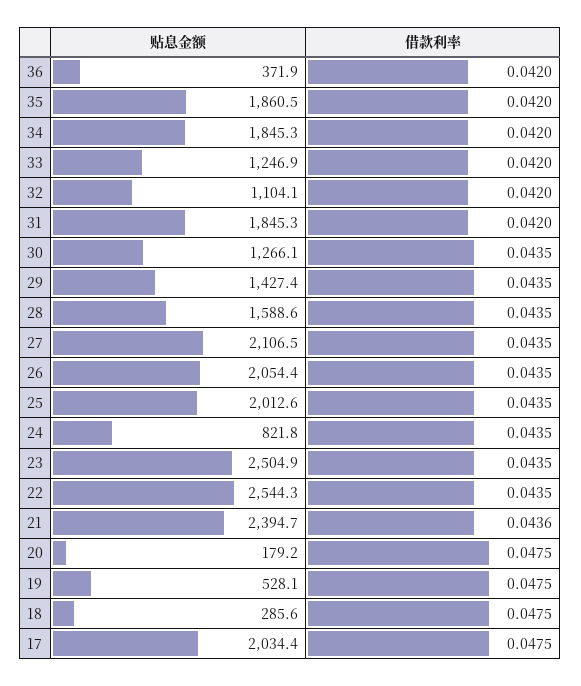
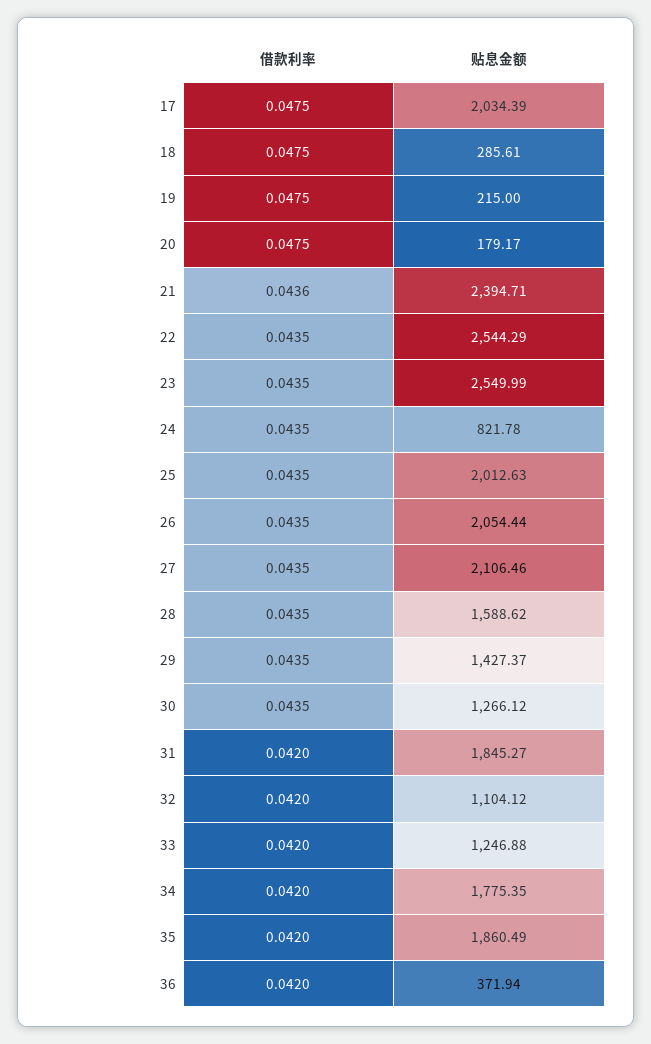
  {
    "贴息金额": {
      "36": 371.94,
      "35": 1860.49,
-     "34": 1845.3,
+     "34": 1775.35,
      "33": 1246.88,
      "32": 1104.12,
      "31": 1845.27,
      "30": 1266.12,
      "29": 1427.37,
      "28": 1588.62,
      "27": 2106.46,
      "26": 2054.44,
      "25": 2012.63,
      "24": 821.78,
-     "23": 2504.9,
+     "23": 2549.99,
      "22": 2544.29,
      "21": 2394.71,
      "20": 179.17,
-     "19": 528.1,
+     "19": 215,
      "18": 285.61,
      "17": 2034.39
    },
    "借款利率": {
      "36": 0.042,
      "35": 0.042,
      "34": 0.042,
      "33": 0.042,
      "32": 0.042,
      "31": 0.042,
      "30": 0.0435,
      "29": 0.0435,
      "28": 0.0435,
      "27": 0.0435,
      "26": 0.0435,
      "25": 0.0435,
      "24": 0.0435,
      "23": 0.0435,
      "22": 0.0435,
      "21": 0.0436,
      "20": 0.0475,
      "19": 0.0475,
      "18": 0.0475,
      "17": 0.0475
    }
  }

